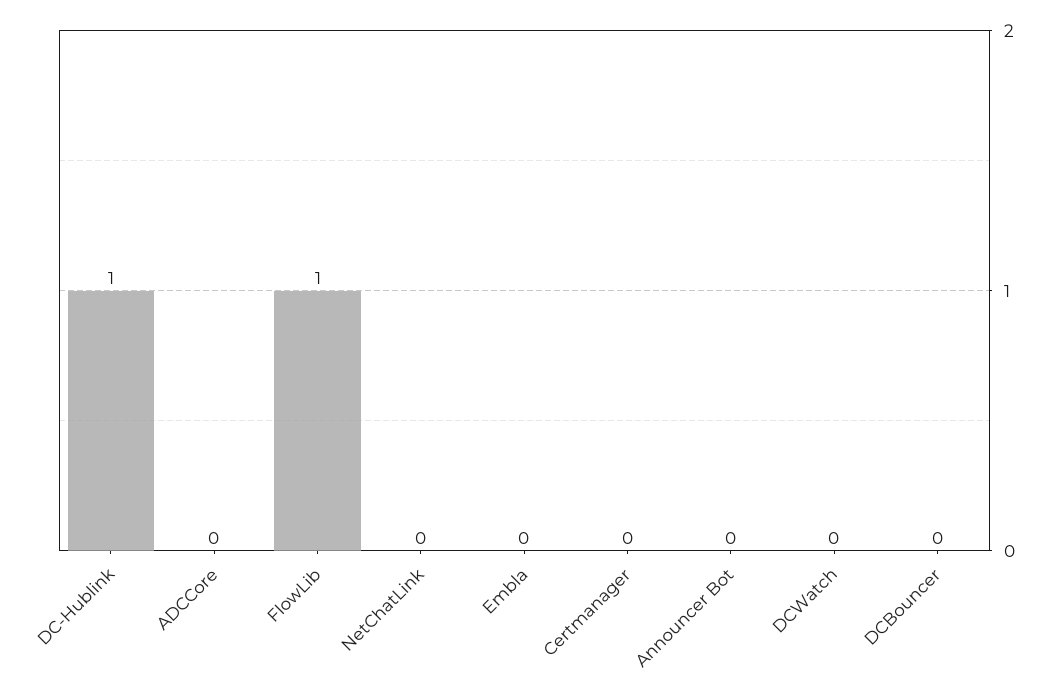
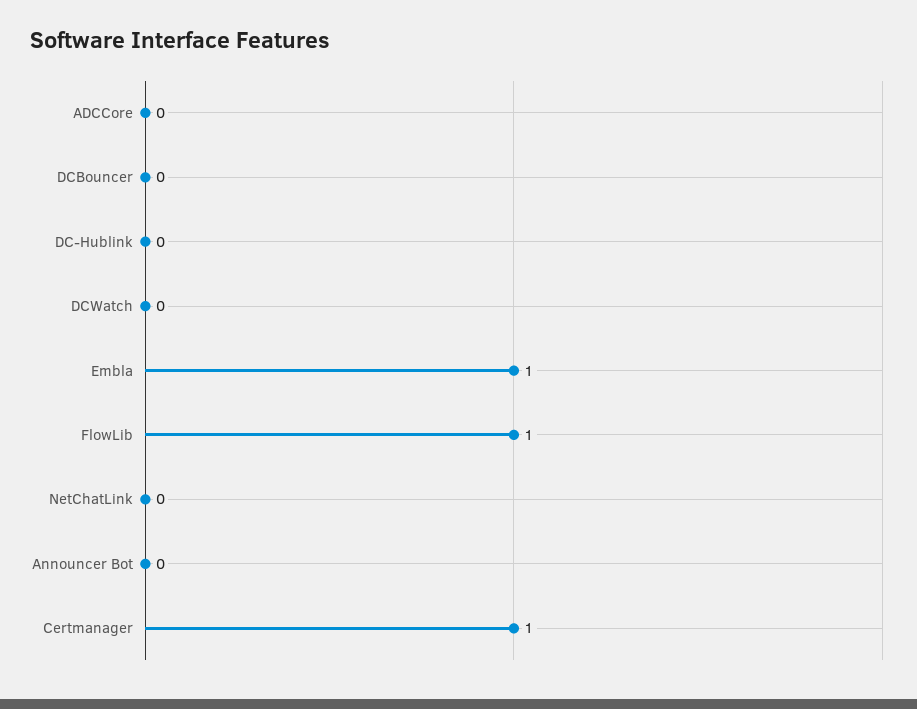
  {
-   "DC-Hublink": 1,
+   "DC-Hublink": 0,
    "ADCCore": 0,
    "FlowLib": 1,
    "NetChatLink": 0,
-   "Embla": 0,
+   "Embla": 1,
-   "Certmanager": 0,
+   "Certmanager": 1,
    "Announcer Bot": 0,
    "DCWatch": 0,
    "DCBouncer": 0
  }

